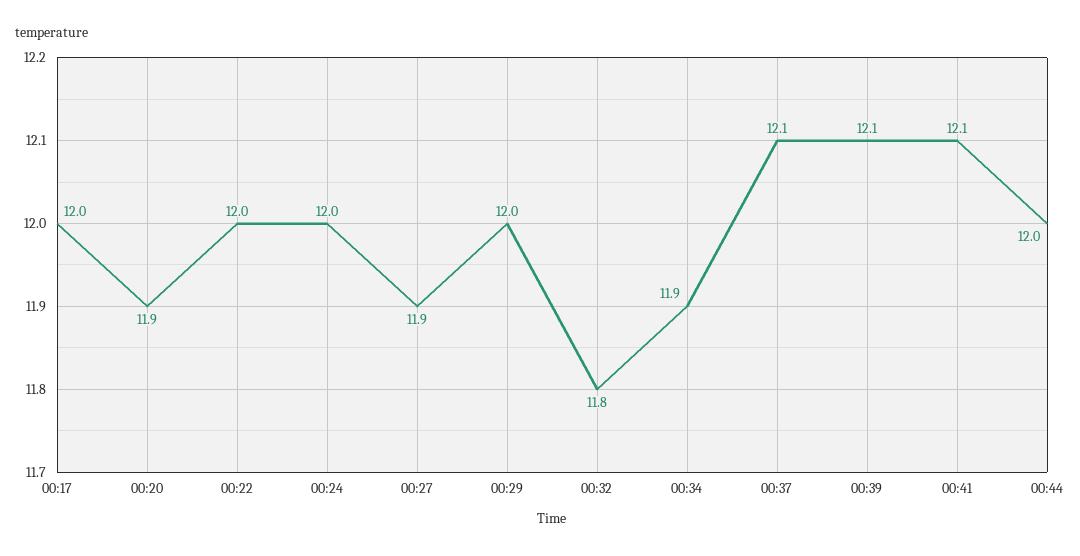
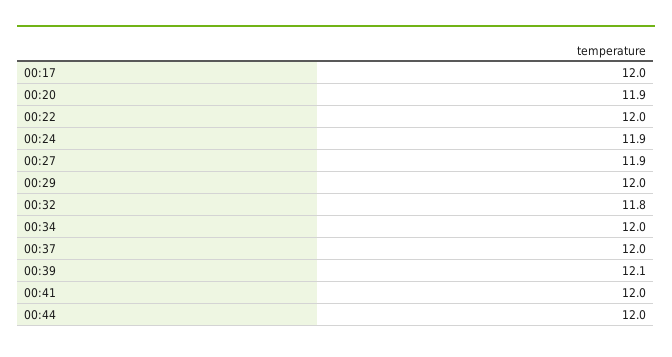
  {
    "00:17": 12,
    "00:20": 11.9,
    "00:22": 12,
-   "00:24": 12,
+   "00:24": 11.9,
    "00:27": 11.9,
    "00:29": 12,
    "00:32": 11.8,
-   "00:34": 11.9,
+   "00:34": 12,
-   "00:37": 12.1,
+   "00:37": 12,
    "00:39": 12.1,
-   "00:41": 12.1,
+   "00:41": 12,
    "00:44": 12
  }

